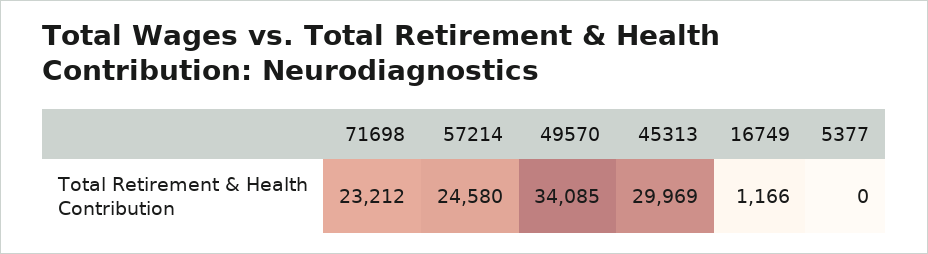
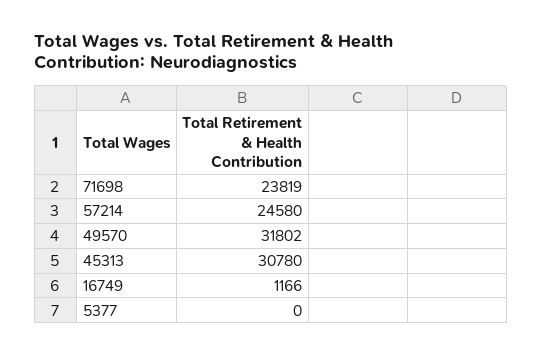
  {
-   "71698": 23212,
+   "71698": 23819,
    "57214": 24580,
-   "49570": 34085,
+   "49570": 31802,
-   "45313": 29969,
+   "45313": 30780,
    "16749": 1166,
    "5377": 0
  }

